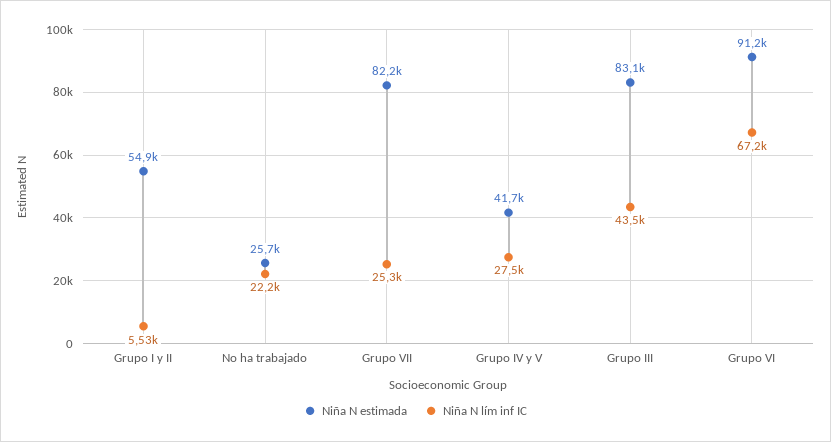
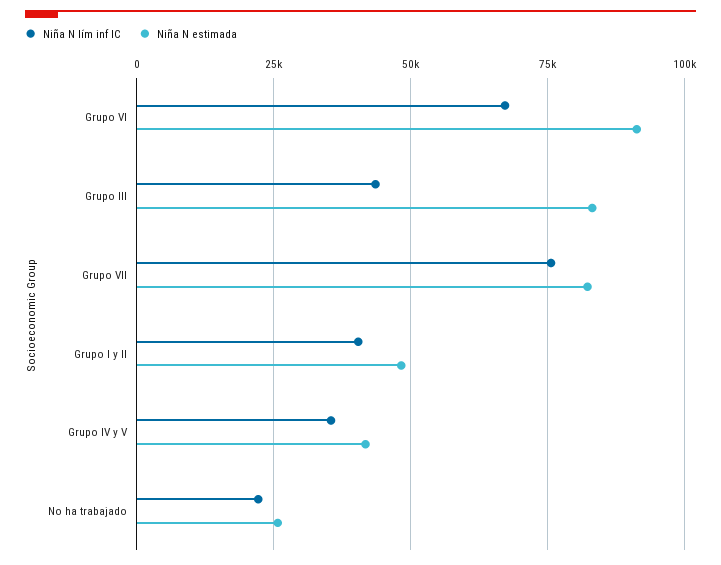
  {
    "Niña N estimada": {
-     "Grupo I y II": 54900,
+     "Grupo I y II": 47500,
      "No ha trabajado": 25700,
      "Grupo VII": 82200,
      "Grupo IV y V": 41700,
      "Grupo III": 83100,
      "Grupo VI": 91200
    },
    "Niña N lím inf IC": {
-     "Grupo I y II": 5530,
+     "Grupo I y II": 40000,
      "No ha trabajado": 22200,
-     "Grupo VII": 25300,
+     "Grupo VII": 75000,
-     "Grupo IV y V": 27500,
+     "Grupo IV y V": 35000,
      "Grupo III": 43500,
      "Grupo VI": 67200
    }
  }

